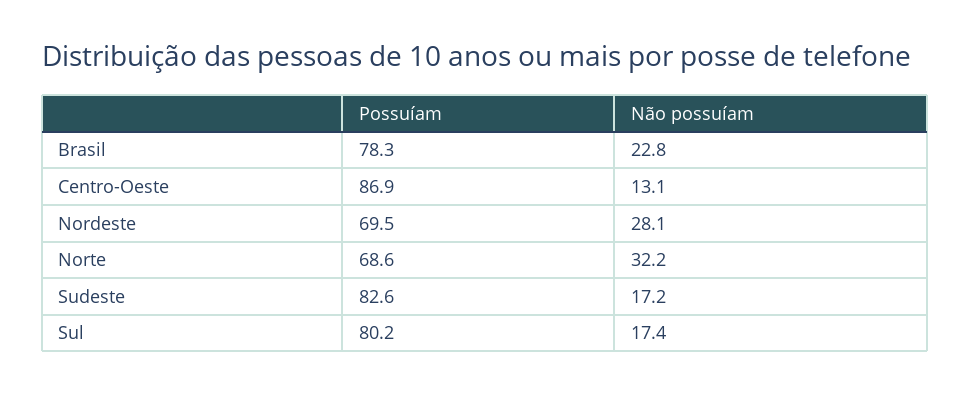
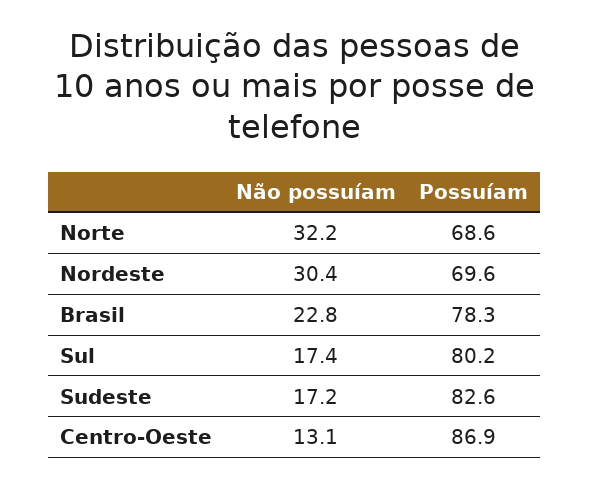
  {
    "Possuíam": {
      "Brasil": 78.3,
      "Centro-Oeste": 86.9,
-     "Nordeste": 69.5,
+     "Nordeste": 69.6,
      "Norte": 68.6,
      "Sudeste": 82.6,
      "Sul": 80.2
    },
    "Não possuíam": {
      "Brasil": 22.8,
      "Centro-Oeste": 13.1,
-     "Nordeste": 28.1,
+     "Nordeste": 30.4,
      "Norte": 32.2,
      "Sudeste": 17.2,
      "Sul": 17.4
    }
  }

